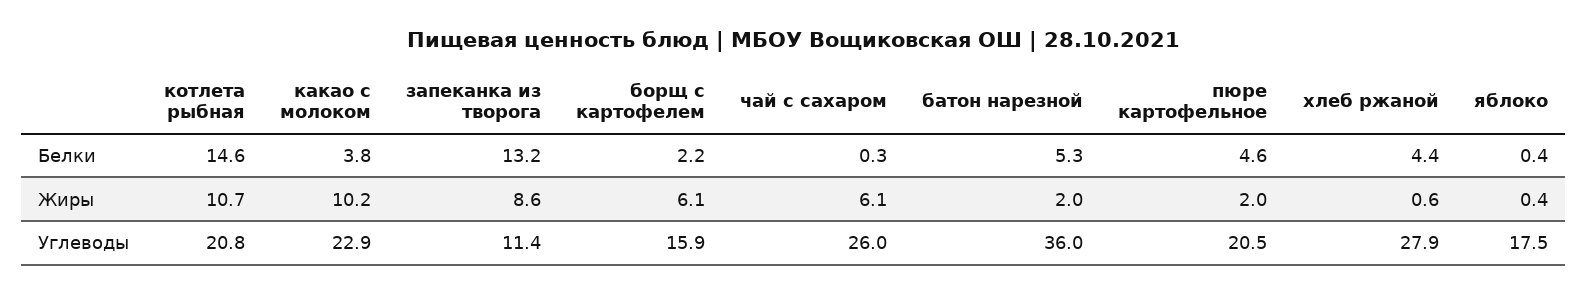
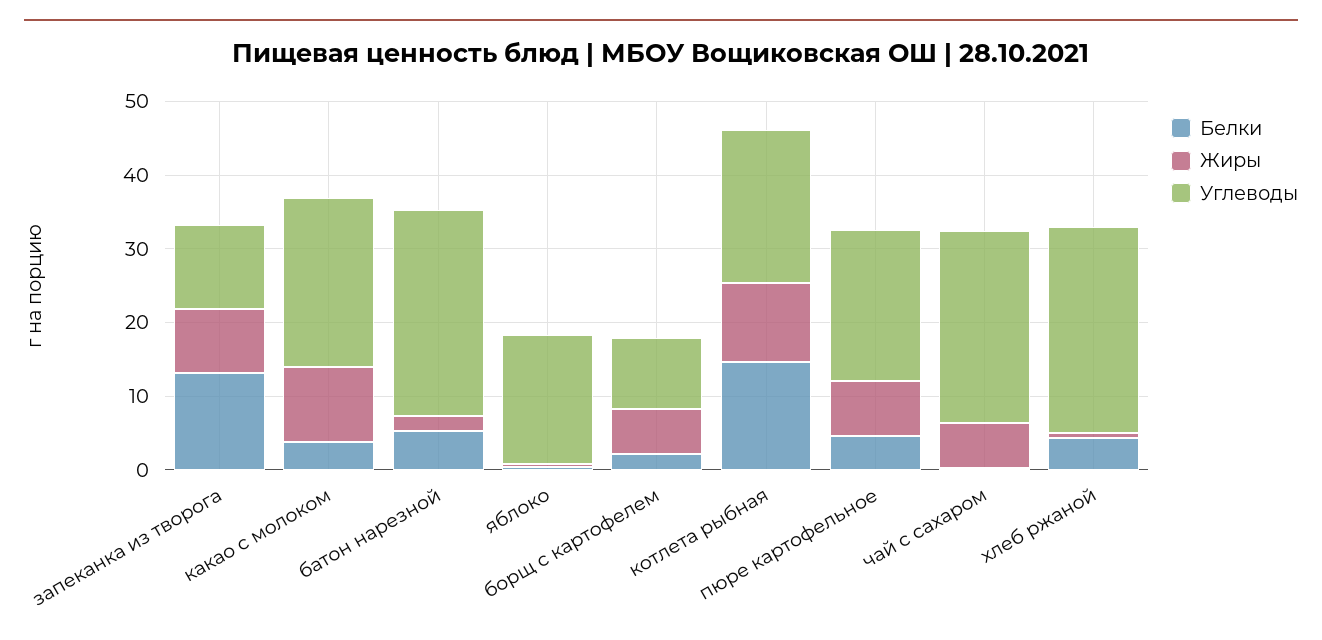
  {
    "Белки": {
      "котлета рыбная": 14.6,
      "какао с молоком": 3.8,
      "запеканка из творога": 13.2,
      "борщ с картофелем": 2.2,
      "чай с сахаром": 0.3,
      "батон нарезной": 5.3,
      "пюре картофельное": 4.6,
      "хлеб ржаной": 4.4,
      "яблоко": 0.4
    },
    "Жиры": {
      "котлета рыбная": 10.7,
      "какао с молоком": 10.2,
      "запеканка из творога": 8.6,
      "борщ с картофелем": 6.1,
      "чай с сахаром": 6.1,
      "батон нарезной": 2,
-     "пюре картофельное": 2,
+     "пюре картофельное": 8,
      "хлеб ржаной": 0.6,
      "яблоко": 0.4
    },
    "Углеводы": {
      "котлета рыбная": 20.8,
      "какао с молоком": 22.9,
      "запеканка из творога": 11.4,
-     "борщ с картофелем": 15.9,
+     "борщ с картофелем": 10,
      "чай с сахаром": 26,
-     "батон нарезной": 36,
+     "батон нарезной": 28,
      "пюре картофельное": 20.5,
      "хлеб ржаной": 27.9,
      "яблоко": 17.5
    }
  }

